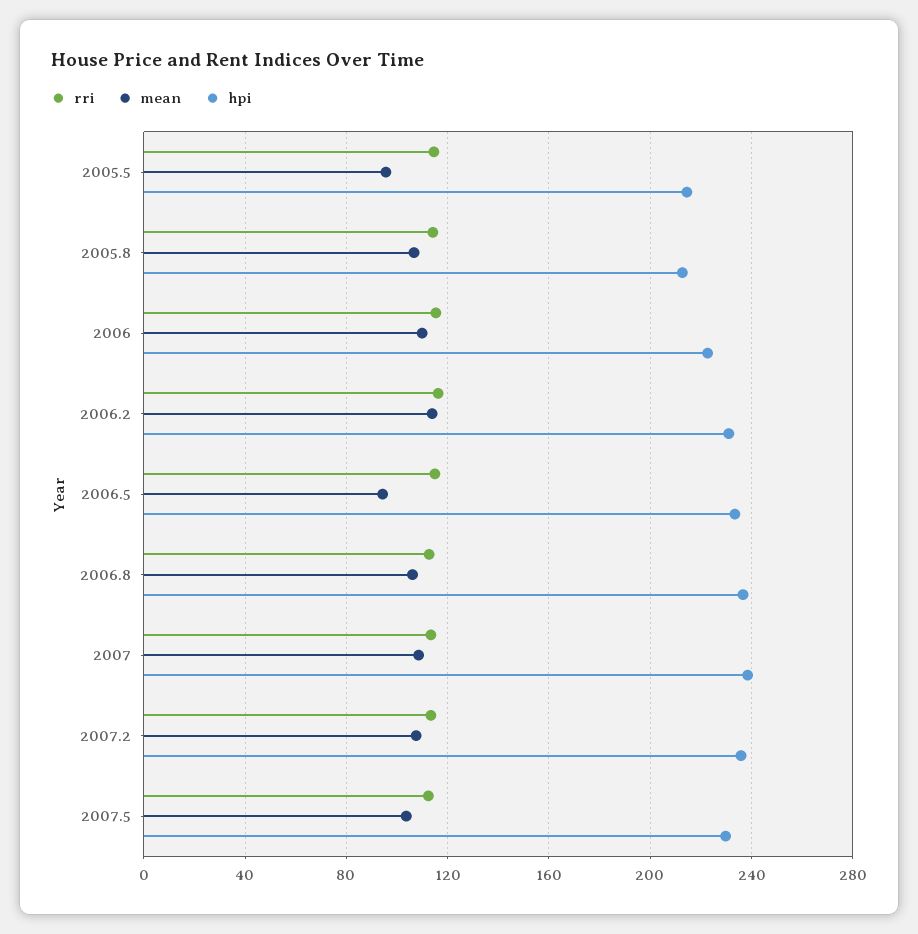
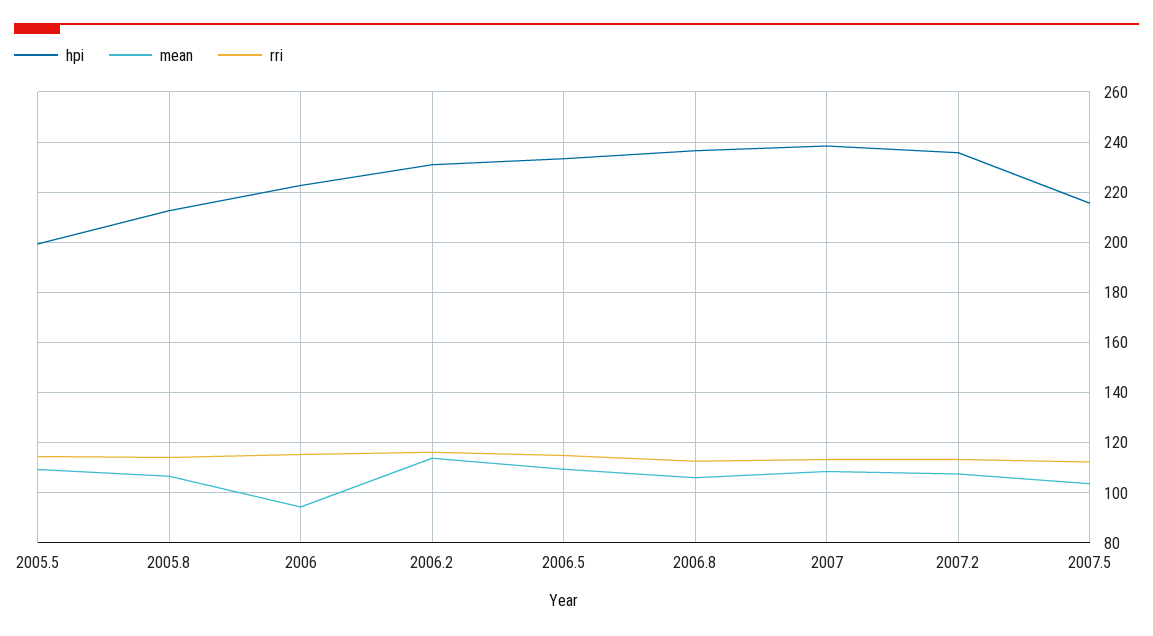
  {
    "rri": {
      "2005.5": 115,
      "2005.8": 115,
      "2006": 115,
      "2006.2": 117.5,
      "2006.5": 115,
      "2006.8": 112.5,
      "2007": 112.5,
      "2007.2": 112.5,
      "2007.5": 112.5
    },
    "mean": {
-     "2005.5": 95,
+     "2005.5": 110,
      "2005.8": 107.5,
-     "2006": 110,
+     "2006": 95,
      "2006.2": 115,
-     "2006.5": 95,
+     "2006.5": 110,
      "2006.8": 105,
      "2007": 107.5,
      "2007.2": 107.5,
      "2007.5": 102.5
    },
    "hpi": {
-     "2005.5": 215,
+     "2005.5": 200,
      "2005.8": 212.5,
      "2006": 222.5,
      "2006.2": 230,
      "2006.5": 232.5,
      "2006.8": 237.5,
      "2007": 237.5,
      "2007.2": 235,
-     "2007.5": 230
+     "2007.5": 215
    }
  }

